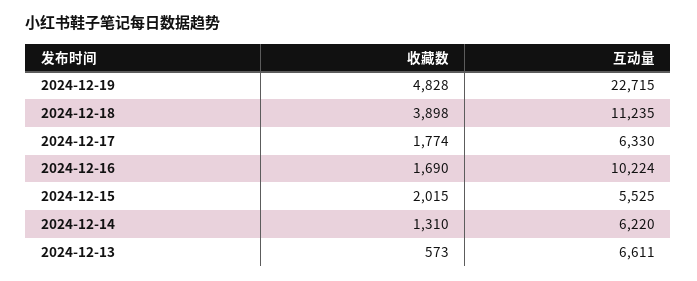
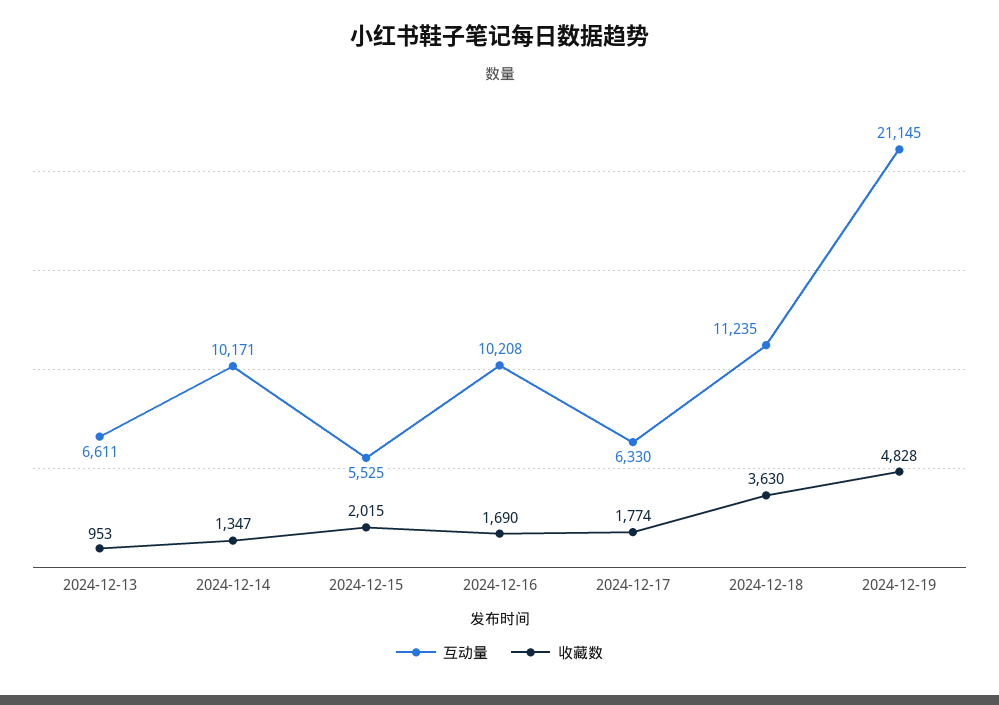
  {
    "收藏数": {
      "2024-12-19": 4828,
-     "2024-12-18": 3898,
+     "2024-12-18": 3630,
      "2024-12-17": 1774,
      "2024-12-16": 1690,
      "2024-12-15": 2015,
-     "2024-12-14": 1310,
+     "2024-12-14": 1347,
-     "2024-12-13": 573
+     "2024-12-13": 953
    },
    "互动量": {
-     "2024-12-19": 22715,
+     "2024-12-19": 21145,
      "2024-12-18": 11235,
      "2024-12-17": 6330,
-     "2024-12-16": 10224,
+     "2024-12-16": 10208,
      "2024-12-15": 5525,
-     "2024-12-14": 6220,
+     "2024-12-14": 10171,
      "2024-12-13": 6611
    }
  }

